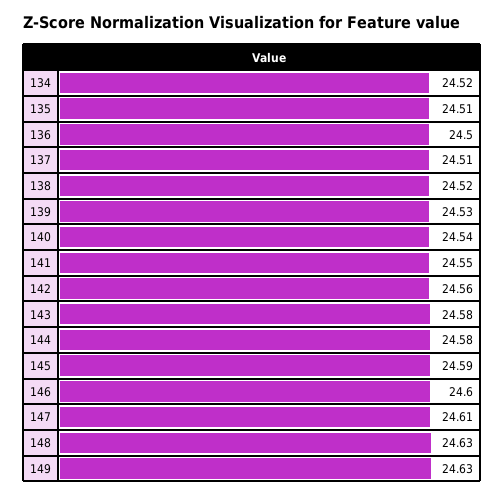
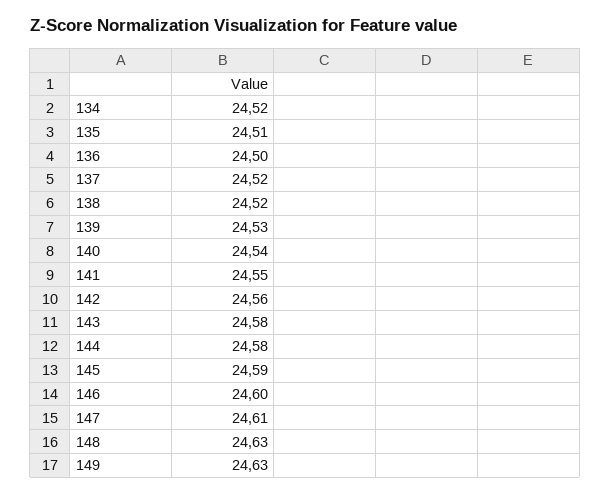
  {
    "134": 24.52,
    "135": 24.51,
    "136": 24.5,
-   "137": 24.51,
+   "137": 24.52,
    "138": 24.52,
    "139": 24.53,
    "140": 24.54,
    "141": 24.55,
    "142": 24.56,
    "143": 24.58,
    "144": 24.58,
    "145": 24.59,
    "146": 24.6,
    "147": 24.61,
    "148": 24.63,
    "149": 24.63
  }

